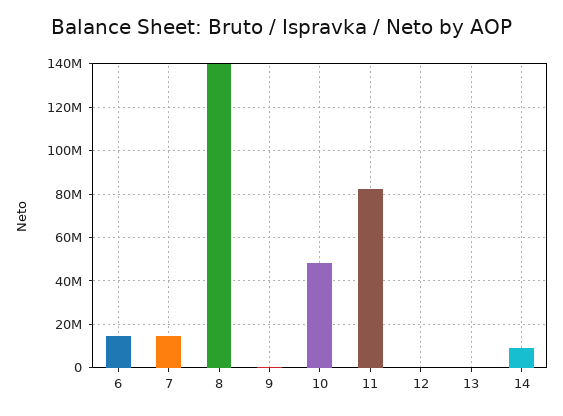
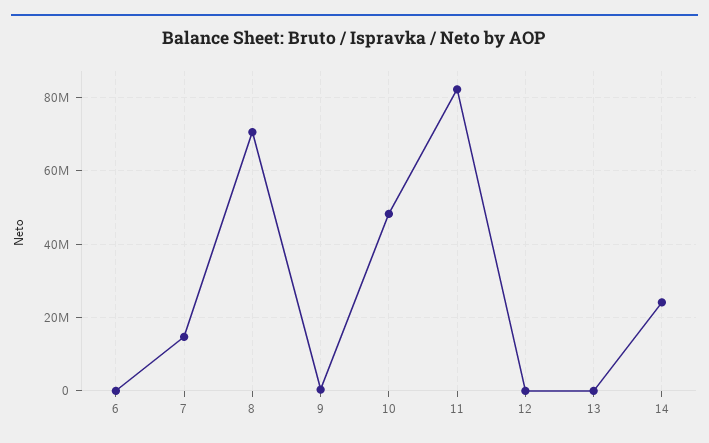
  {
-   "6": 15000000,
+   "6": 0,
    "7": 14000000,
-   "8": 140000000,
+   "8": 70000000,
    "9": 0,
    "10": 48000000,
    "11": 82000000,
    "12": 0,
    "13": 0,
-   "14": 10000000
+   "14": 24000000
  }

